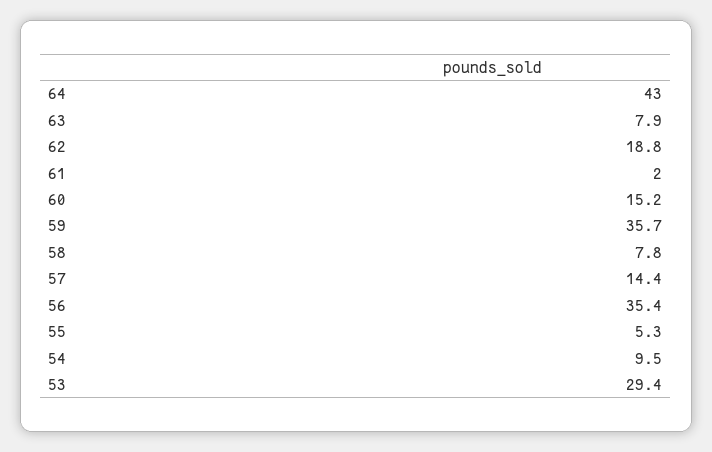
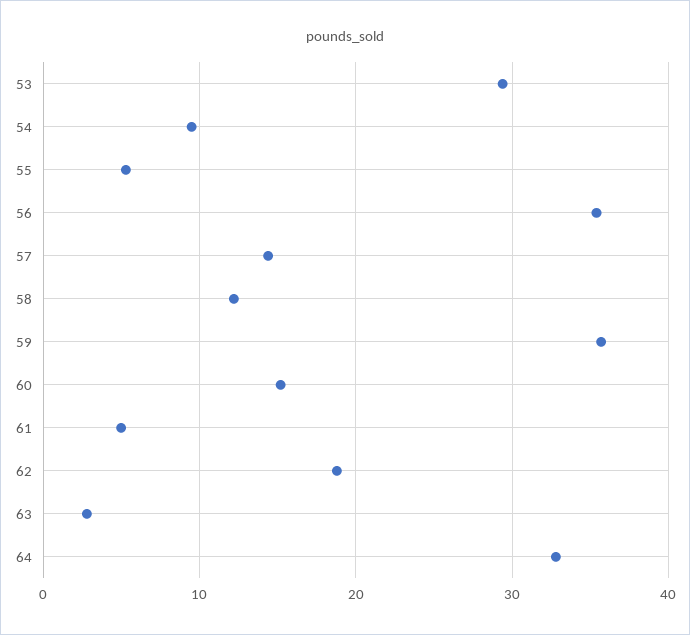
  {
-   "64": 43,
+   "64": 33,
-   "63": 7.9,
+   "63": 3,
    "62": 18.8,
-   "61": 2,
+   "61": 5,
    "60": 15.2,
    "59": 35.7,
-   "58": 7.8,
+   "58": 12,
    "57": 14.4,
    "56": 35.4,
    "55": 5.3,
    "54": 9.5,
    "53": 29.4
  }

